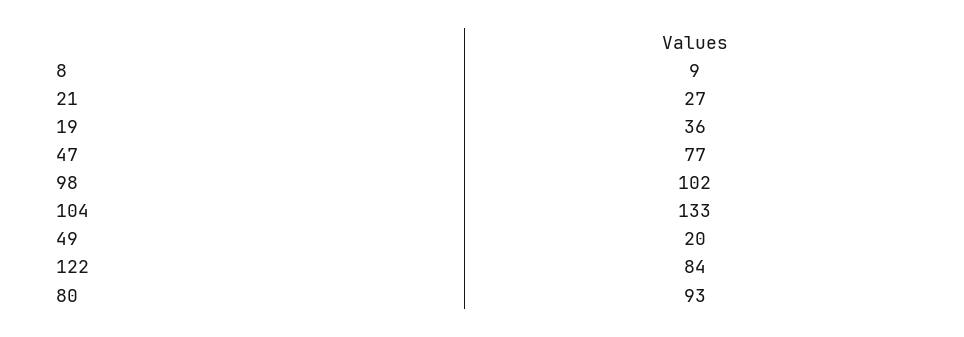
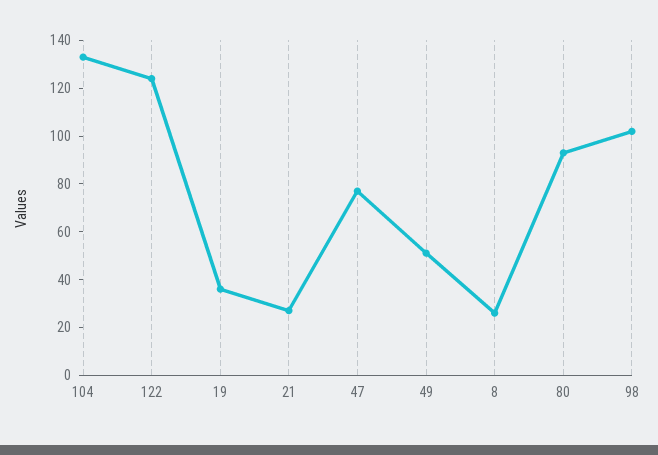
  {
-   "8": 9,
+   "8": 25,
    "21": 27,
    "19": 36,
    "47": 77,
    "98": 102,
    "104": 133,
-   "49": 20,
+   "49": 50,
-   "122": 84,
+   "122": 125,
    "80": 93
  }

